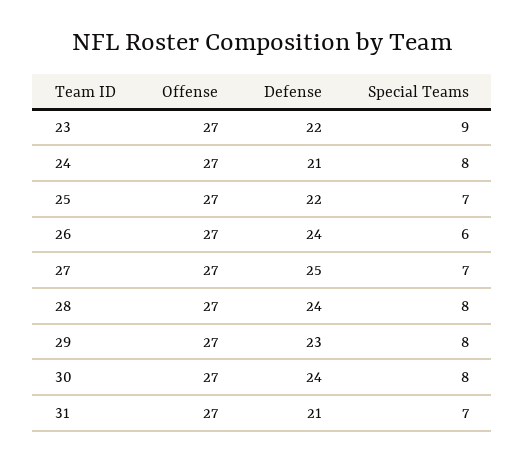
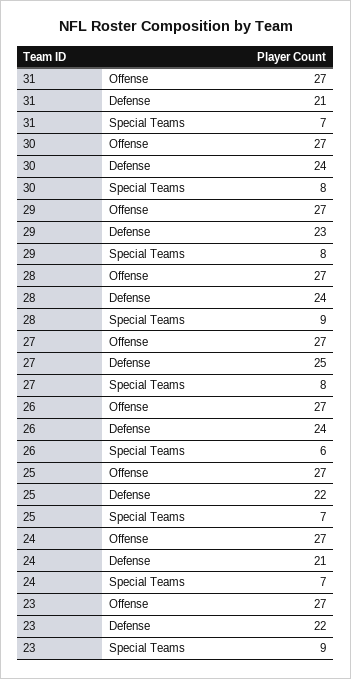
  {
    "Offense": {
      "23": 27,
      "24": 27,
      "25": 27,
      "26": 27,
      "27": 27,
      "28": 27,
      "29": 27,
      "30": 27,
      "31": 27
    },
    "Defense": {
      "23": 22,
      "24": 21,
      "25": 22,
      "26": 24,
      "27": 25,
      "28": 24,
      "29": 23,
      "30": 24,
      "31": 21
    },
    "Special Teams": {
      "23": 9,
-     "24": 8,
+     "24": 7,
      "25": 7,
      "26": 6,
-     "27": 7,
+     "27": 8,
-     "28": 8,
+     "28": 9,
      "29": 8,
      "30": 8,
      "31": 7
    }
  }

